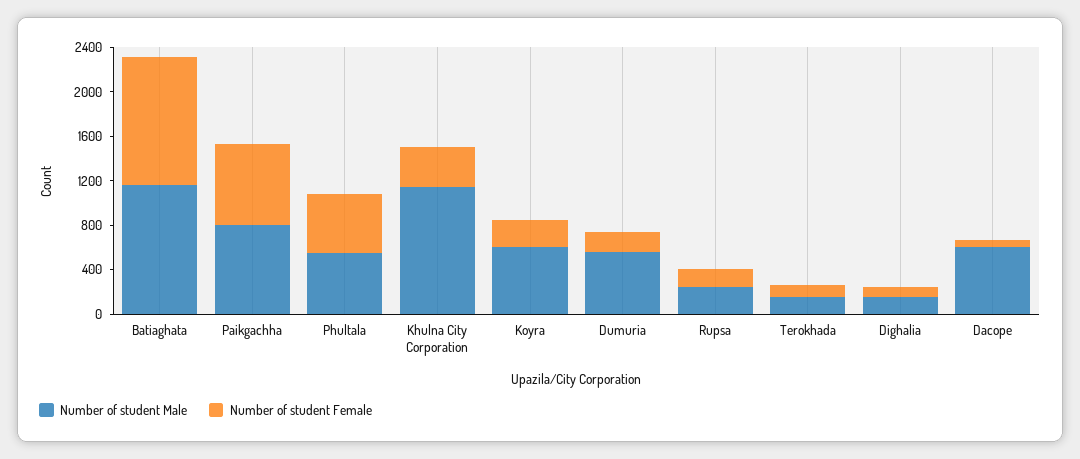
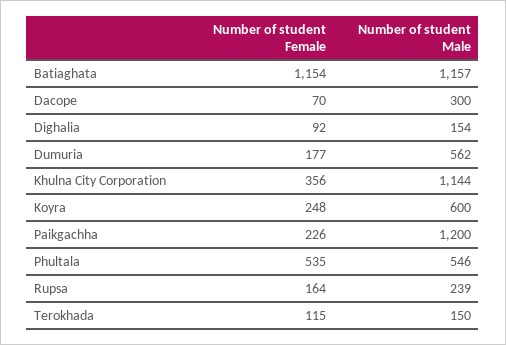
  {
    "Number of student Male": {
      "Batiaghata": 1157,
-     "Paikgachha": 800,
+     "Paikgachha": 1200,
      "Phultala": 546,
      "Khulna City Corporation": 1144,
      "Koyra": 600,
      "Dumuria": 562,
      "Rupsa": 239,
      "Terokhada": 150,
      "Dighalia": 154,
-     "Dacope": 600
+     "Dacope": 300
    },
    "Number of student Female": {
      "Batiaghata": 1154,
-     "Paikgachha": 700,
+     "Paikgachha": 226,
      "Phultala": 535,
      "Khulna City Corporation": 356,
      "Koyra": 248,
      "Dumuria": 177,
      "Rupsa": 164,
      "Terokhada": 115,
      "Dighalia": 92,
      "Dacope": 70
    }
  }

